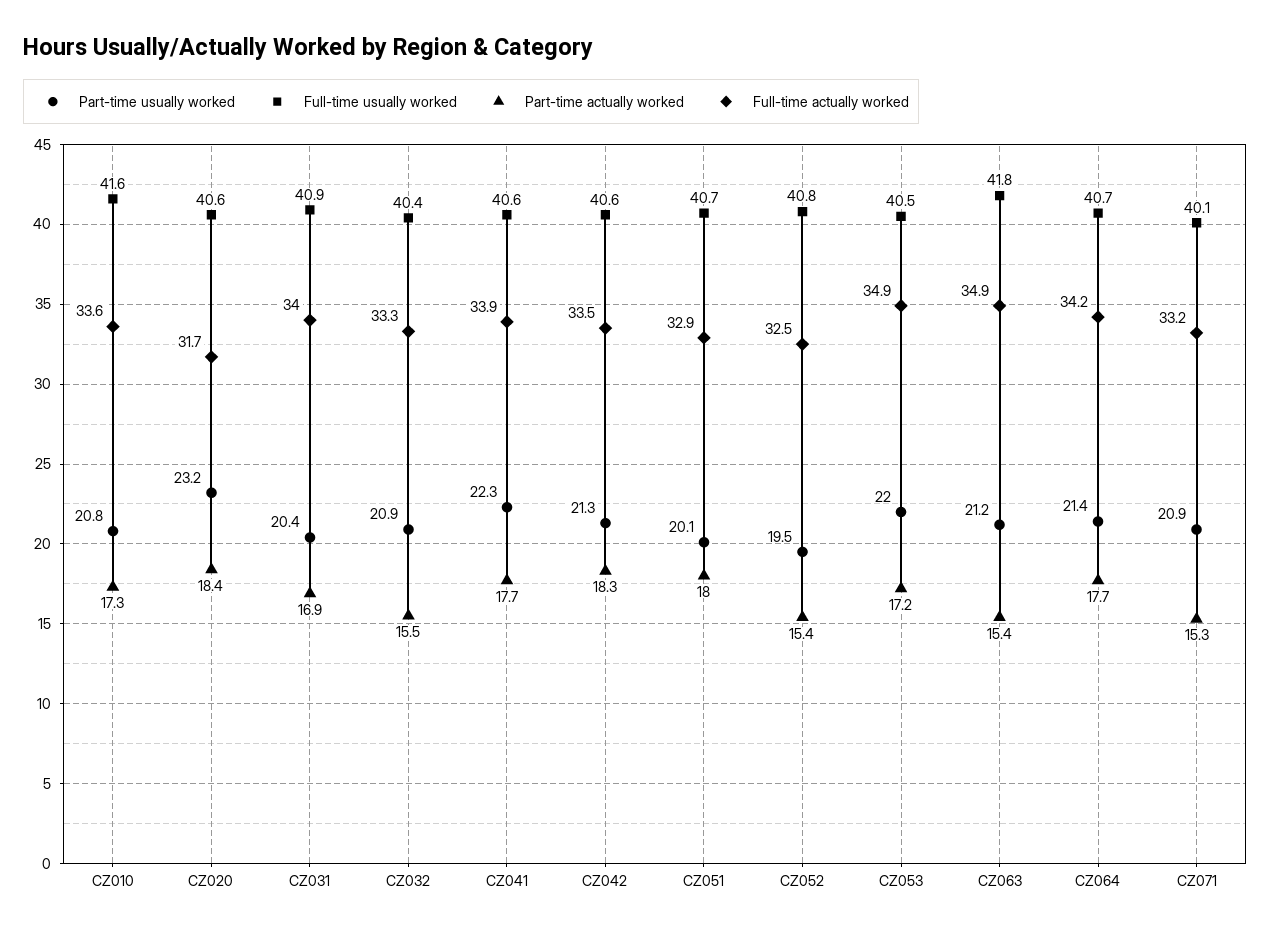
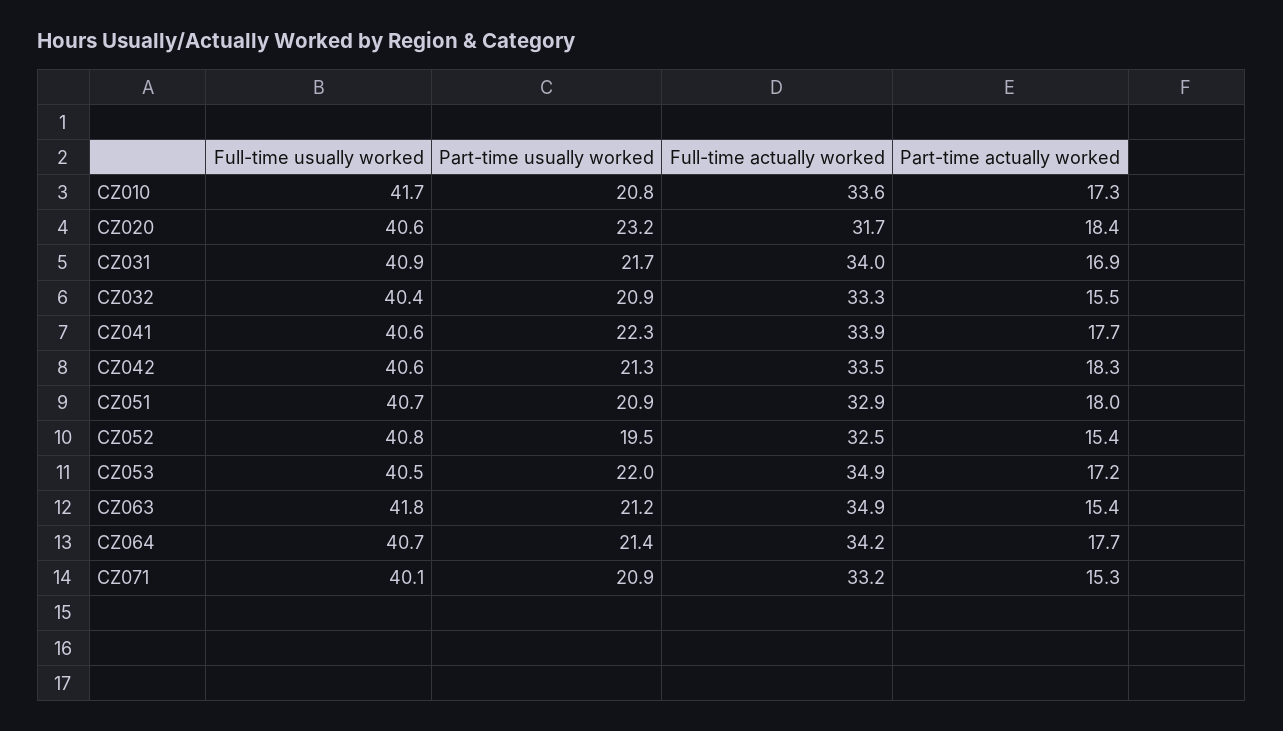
  {
    "Part-time usually worked": {
      "CZ010": 20.8,
      "CZ020": 23.2,
-     "CZ031": 20.4,
+     "CZ031": 21.7,
      "CZ032": 20.9,
      "CZ041": 22.3,
      "CZ042": 21.3,
-     "CZ051": 20.1,
+     "CZ051": 20.9,
      "CZ052": 19.5,
      "CZ053": 22,
      "CZ063": 21.2,
      "CZ064": 21.4,
      "CZ071": 20.9
    },
    "Full-time usually worked": {
-     "CZ010": 41.6,
+     "CZ010": 41.7,
      "CZ020": 40.6,
      "CZ031": 40.9,
      "CZ032": 40.4,
      "CZ041": 40.6,
      "CZ042": 40.6,
      "CZ051": 40.7,
      "CZ052": 40.8,
      "CZ053": 40.5,
      "CZ063": 41.8,
      "CZ064": 40.7,
      "CZ071": 40.1
    },
    "Part-time actually worked": {
      "CZ010": 17.3,
      "CZ020": 18.4,
      "CZ031": 16.9,
      "CZ032": 15.5,
      "CZ041": 17.7,
      "CZ042": 18.3,
      "CZ051": 18,
      "CZ052": 15.4,
      "CZ053": 17.2,
      "CZ063": 15.4,
      "CZ064": 17.7,
      "CZ071": 15.3
    },
    "Full-time actually worked": {
      "CZ010": 33.6,
      "CZ020": 31.7,
      "CZ031": 34,
      "CZ032": 33.3,
      "CZ041": 33.9,
      "CZ042": 33.5,
      "CZ051": 32.9,
      "CZ052": 32.5,
      "CZ053": 34.9,
      "CZ063": 34.9,
      "CZ064": 34.2,
      "CZ071": 33.2
    }
  }

